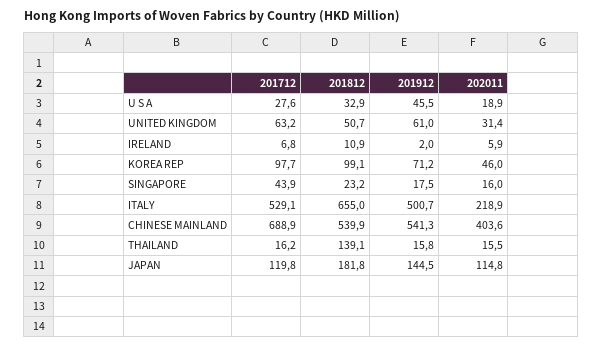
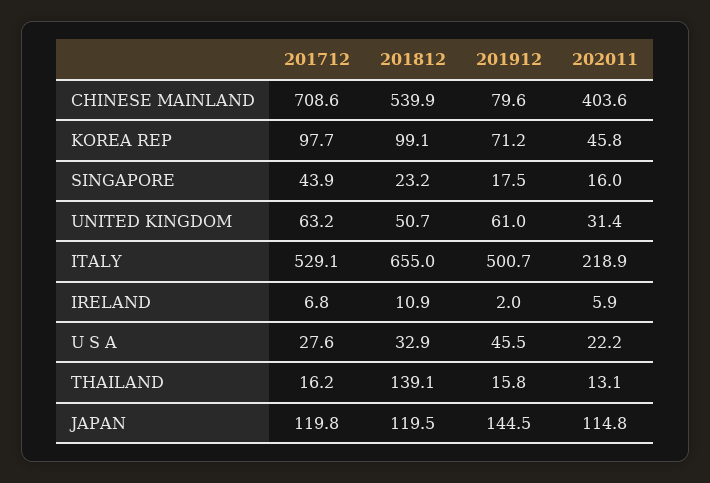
  {
    "201712": {
      "U S A": 27.6,
      "UNITED KINGDOM": 63.2,
      "IRELAND": 6.8,
      "KOREA REP": 97.7,
      "SINGAPORE": 43.9,
      "ITALY": 529.1,
-     "CHINESE MAINLAND": 688.9,
+     "CHINESE MAINLAND": 708.6,
      "THAILAND": 16.2,
      "JAPAN": 119.8
    },
    "201812": {
      "U S A": 32.9,
      "UNITED KINGDOM": 50.7,
      "IRELAND": 10.9,
      "KOREA REP": 99.1,
      "SINGAPORE": 23.2,
      "ITALY": 655,
      "CHINESE MAINLAND": 539.9,
      "THAILAND": 139.1,
-     "JAPAN": 181.8
+     "JAPAN": 119.5
    },
    "201912": {
      "U S A": 45.5,
      "UNITED KINGDOM": 61,
      "IRELAND": 2,
      "KOREA REP": 71.2,
      "SINGAPORE": 17.5,
      "ITALY": 500.7,
-     "CHINESE MAINLAND": 541.3,
+     "CHINESE MAINLAND": 79.6,
      "THAILAND": 15.8,
      "JAPAN": 144.5
    },
    "202011": {
-     "U S A": 18.9,
+     "U S A": 22.2,
      "UNITED KINGDOM": 31.4,
      "IRELAND": 5.9,
-     "KOREA REP": 46,
+     "KOREA REP": 45.8,
      "SINGAPORE": 16,
      "ITALY": 218.9,
      "CHINESE MAINLAND": 403.6,
-     "THAILAND": 15.5,
+     "THAILAND": 13.1,
      "JAPAN": 114.8
    }
  }

